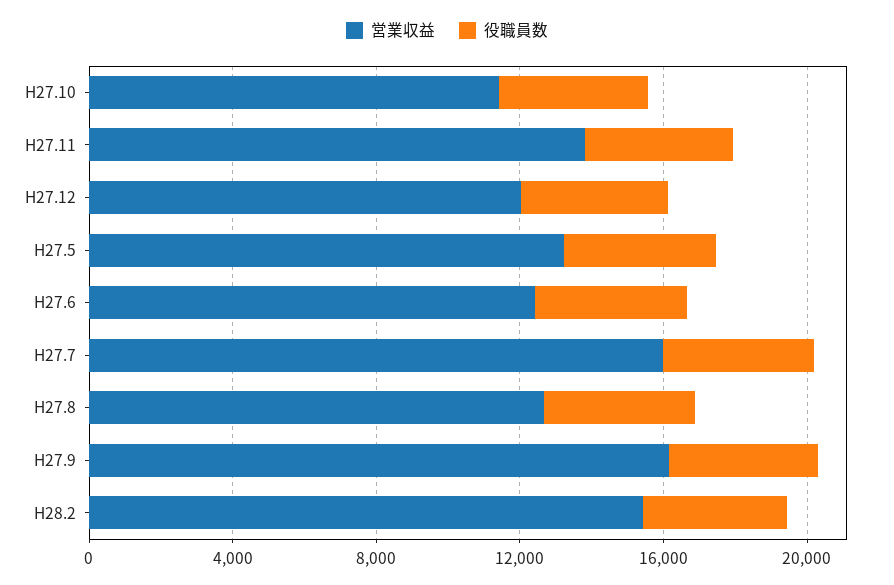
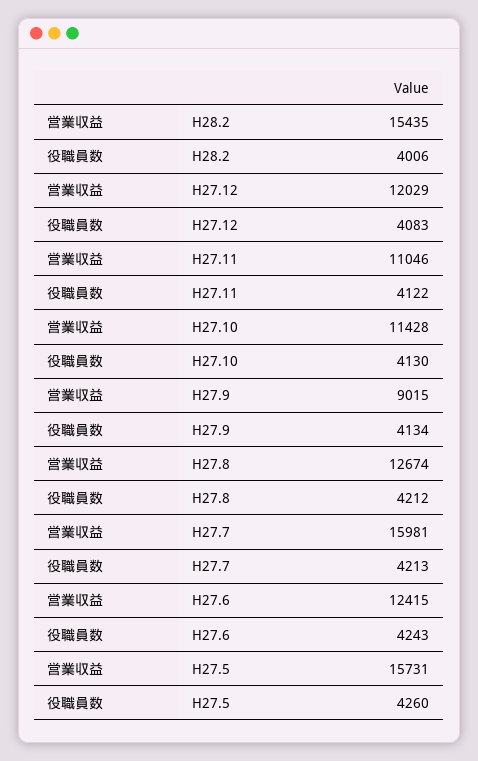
  {
    "営業収益": {
      "H27.10": 11428,
-     "H27.11": 14000,
+     "H27.11": 11046,
      "H27.12": 12029,
-     "H27.5": 13000,
+     "H27.5": 15731,
      "H27.6": 12415,
      "H27.7": 15981,
      "H27.8": 12674,
-     "H27.9": 16000,
+     "H27.9": 9015,
      "H28.2": 15435
    },
    "役職員数": {
      "H27.10": 4130,
      "H27.11": 4122,
      "H27.12": 4083,
      "H27.5": 4260,
      "H27.6": 4243,
      "H27.7": 4213,
      "H27.8": 4212,
      "H27.9": 4134,
      "H28.2": 4006
    }
  }

